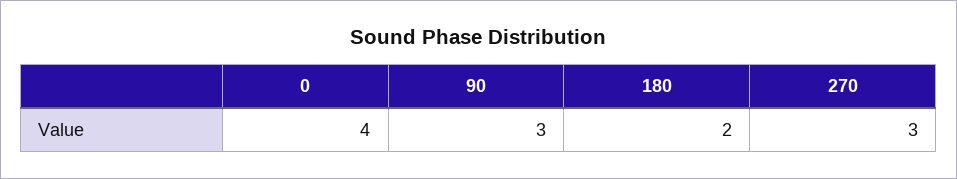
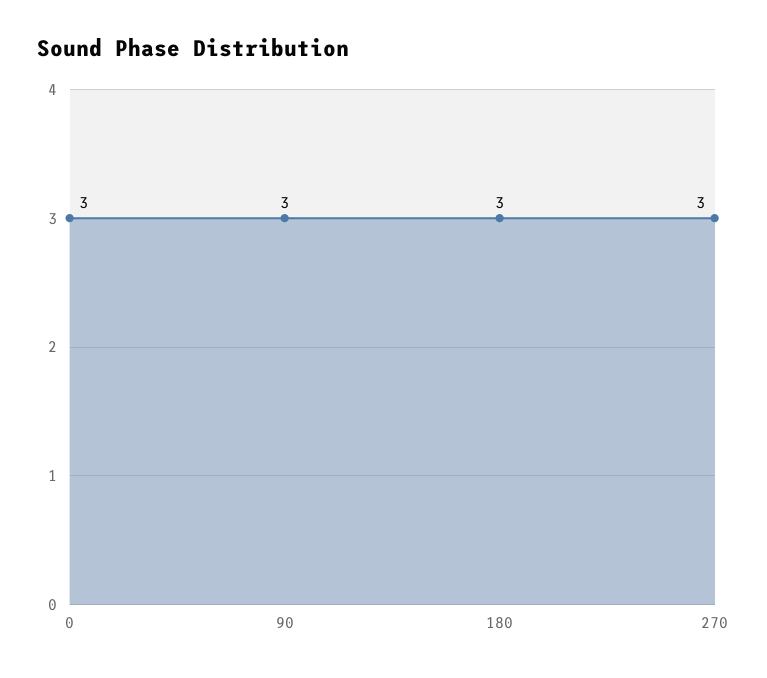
  {
-   "0": 4,
+   "0": 3,
    "90": 3,
-   "180": 2,
+   "180": 3,
    "270": 3
  }

